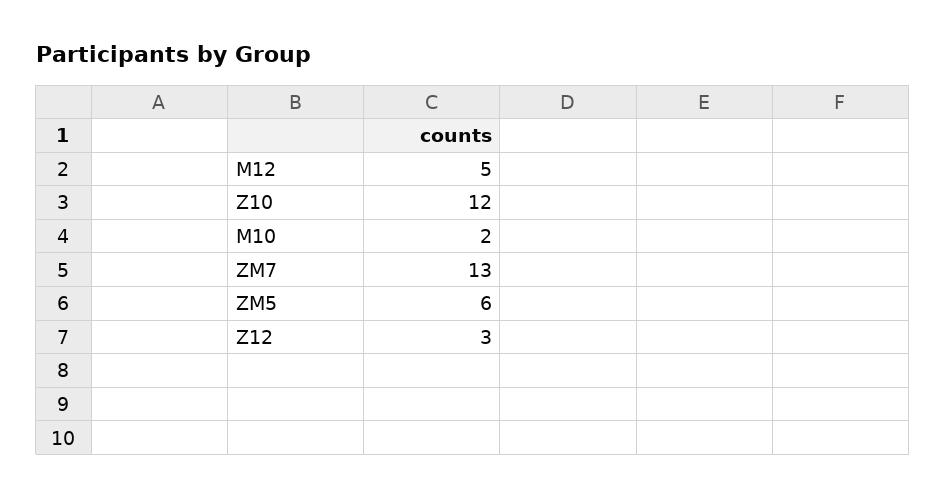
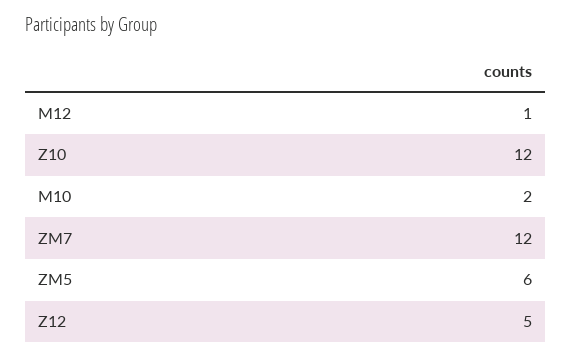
  {
-   "M12": 5,
+   "M12": 1,
    "Z10": 12,
    "M10": 2,
-   "ZM7": 13,
+   "ZM7": 12,
    "ZM5": 6,
-   "Z12": 3
+   "Z12": 5
  }

